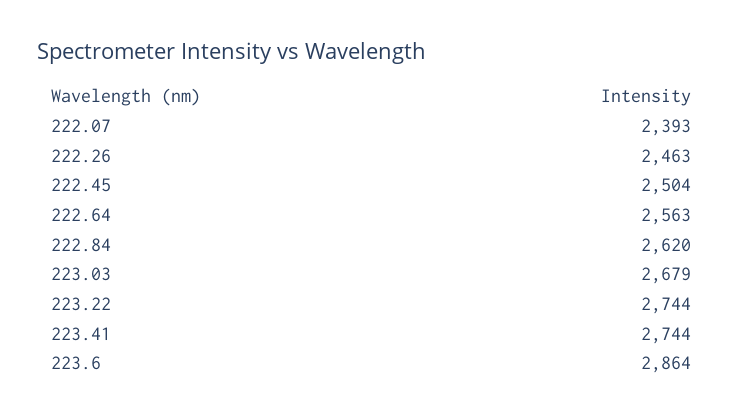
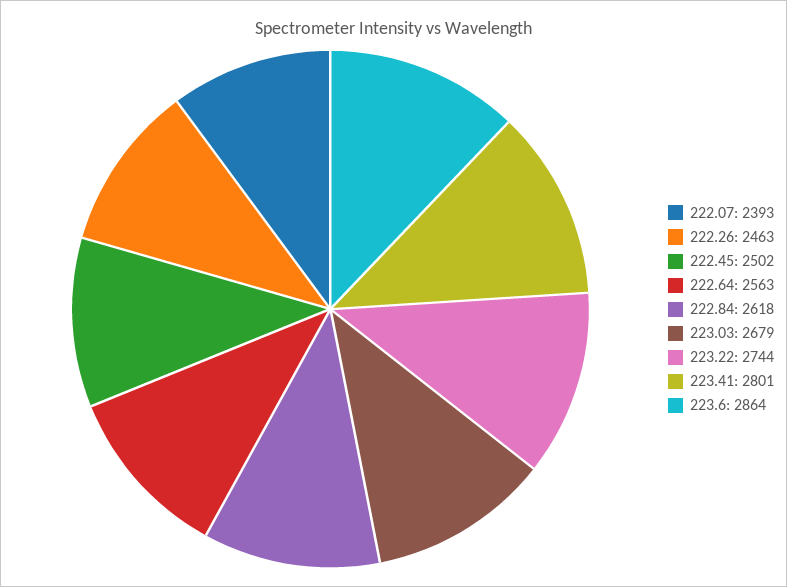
  {
    "222.07": 2393,
    "222.26": 2463,
-   "222.45": 2504,
+   "222.45": 2502,
    "222.64": 2563,
-   "222.84": 2620,
+   "222.84": 2618,
    "223.03": 2679,
    "223.22": 2744,
-   "223.41": 2744,
+   "223.41": 2801,
    "223.6": 2864
  }

